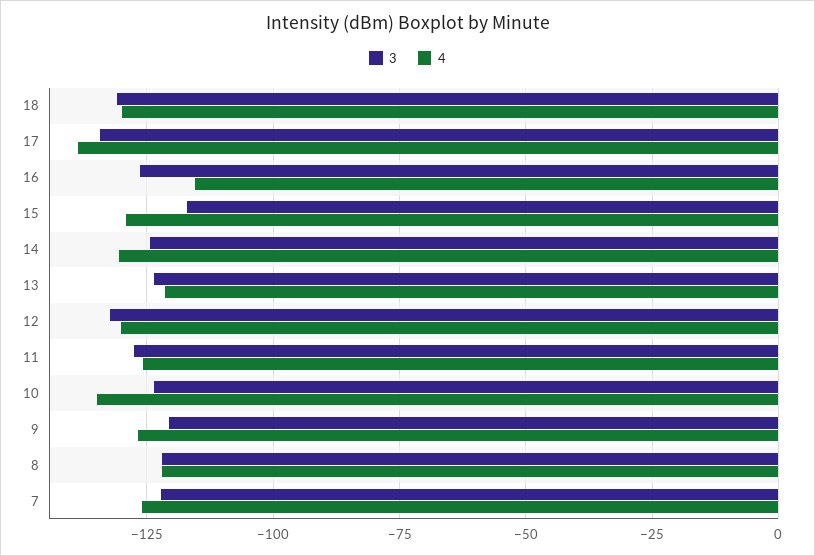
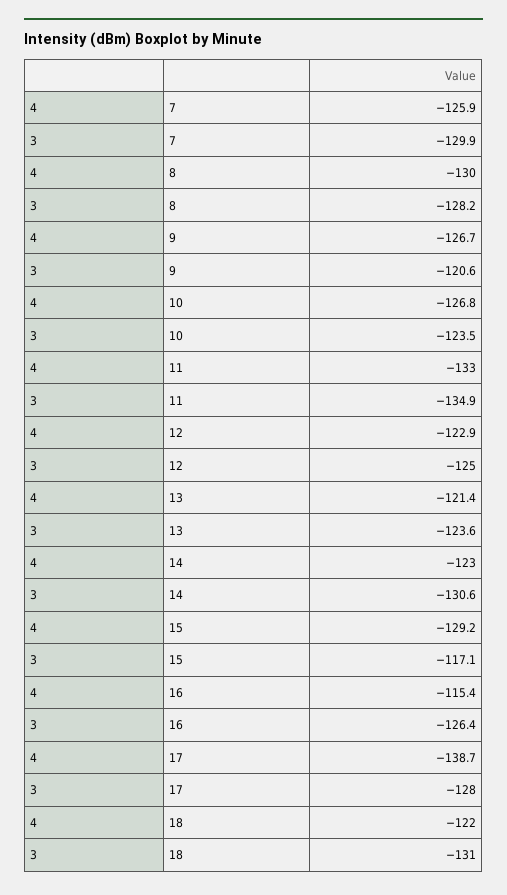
  {
    "3": {
      "18": -131,
-     "17": -135,
+     "17": -128,
      "16": -126.4,
      "15": -117.1,
-     "14": -125,
+     "14": -130.6,
      "13": -123.6,
-     "12": -132.5,
+     "12": -125,
-     "11": -127.5,
+     "11": -134.9,
      "10": -123.5,
      "9": -120.6,
-     "8": -122.5,
+     "8": -128.2,
-     "7": -122.5
+     "7": -129.9
    },
    "4": {
-     "18": -130,
+     "18": -122,
      "17": -138.7,
      "16": -115.4,
      "15": -129.2,
-     "14": -130,
+     "14": -123,
      "13": -121.4,
-     "12": -130,
+     "12": -122.9,
-     "11": -125,
+     "11": -133,
-     "10": -135,
+     "10": -126.8,
      "9": -126.7,
-     "8": -122.5,
+     "8": -130,
      "7": -125.9
    }
  }

